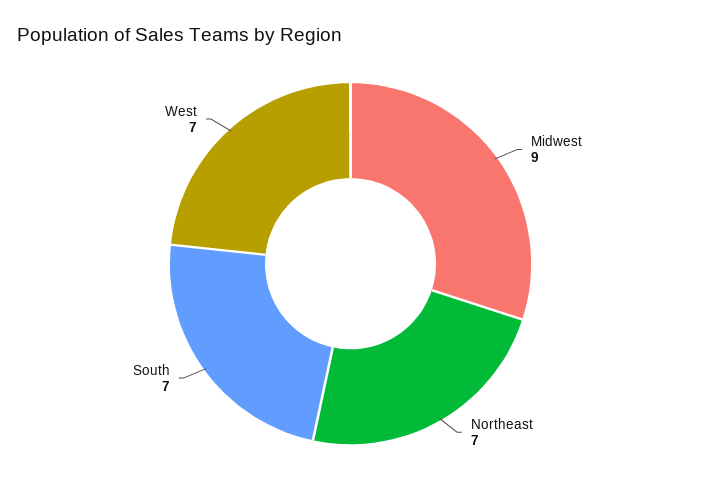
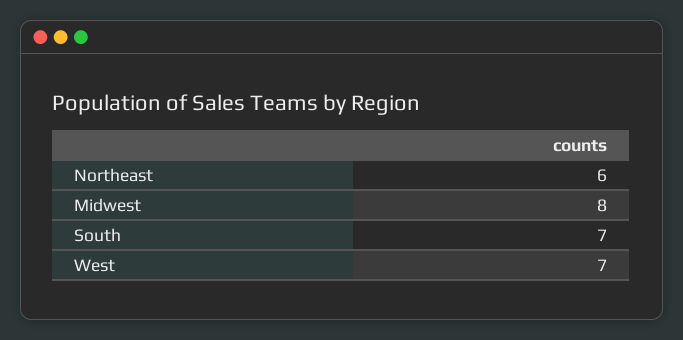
  {
-   "Midwest": 9,
+   "Midwest": 8,
-   "Northeast": 7,
+   "Northeast": 6,
    "South": 7,
    "West": 7
  }

